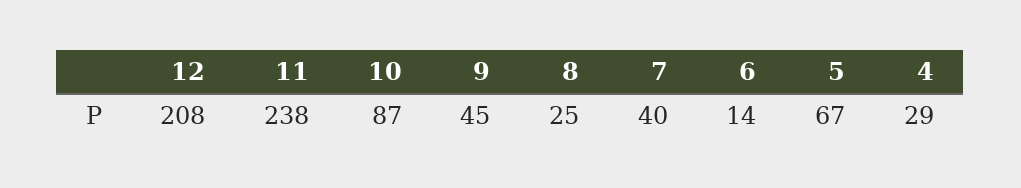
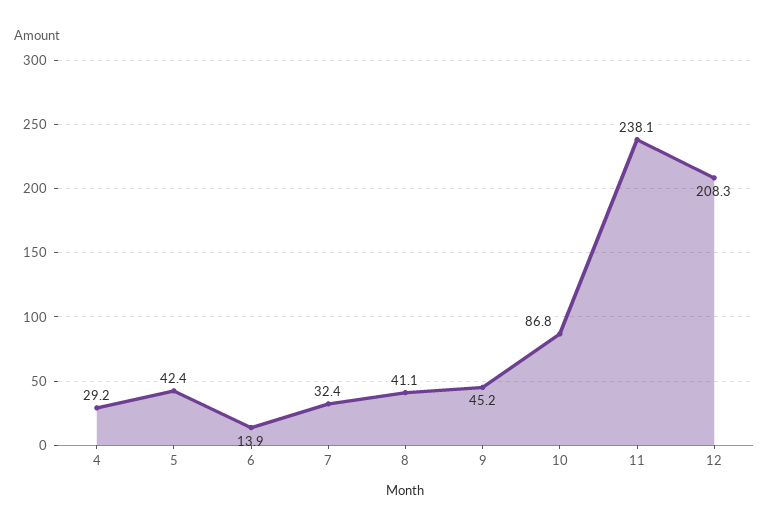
  {
    "12": 208.3,
    "11": 238.1,
    "10": 86.8,
    "9": 45.2,
-   "8": 25,
+   "8": 41.1,
-   "7": 40,
+   "7": 32.4,
    "6": 13.9,
-   "5": 67,
+   "5": 42.4,
    "4": 29.2
  }

